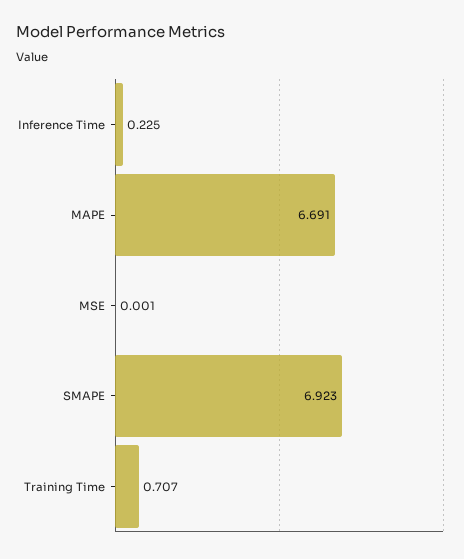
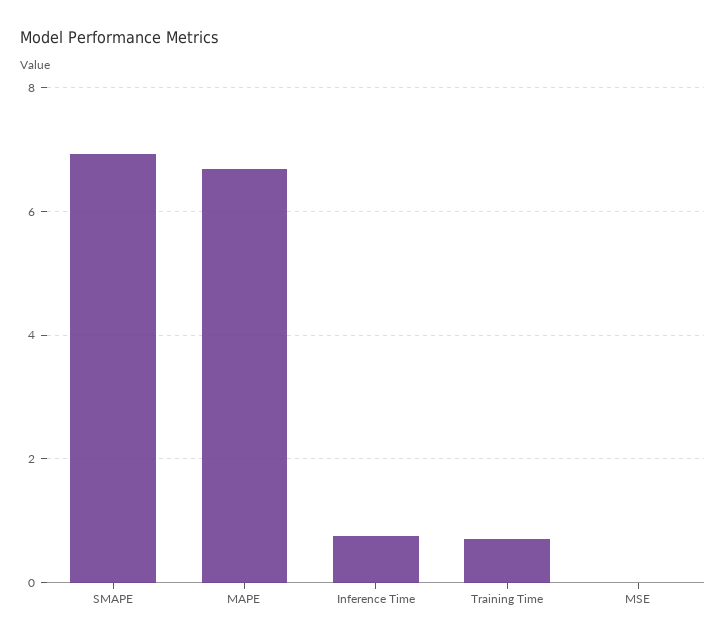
  {
-   "Inference Time": 0.225,
+   "Inference Time": 0.8,
    "MAPE": 6.691,
    "MSE": 0.001,
    "SMAPE": 6.923,
    "Training Time": 0.707
  }

